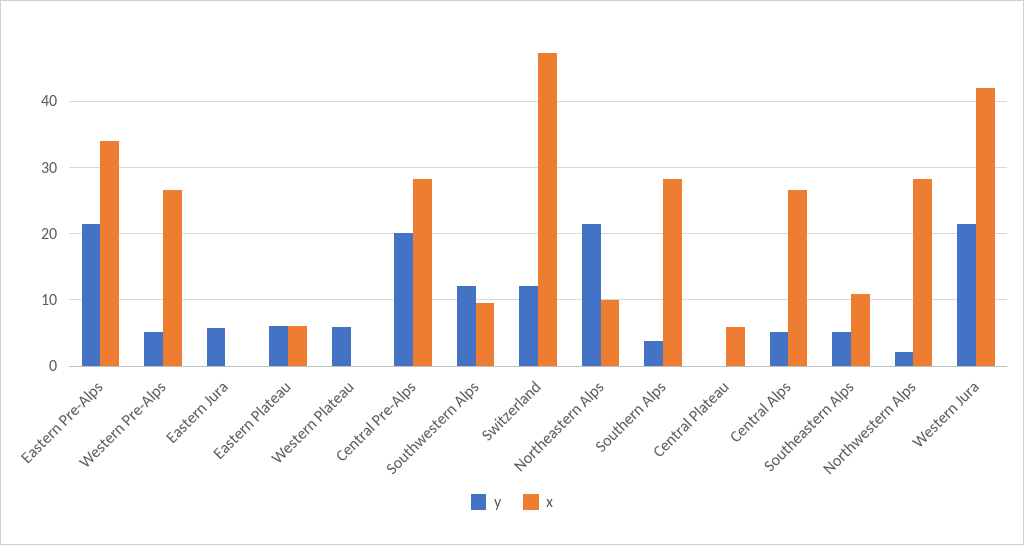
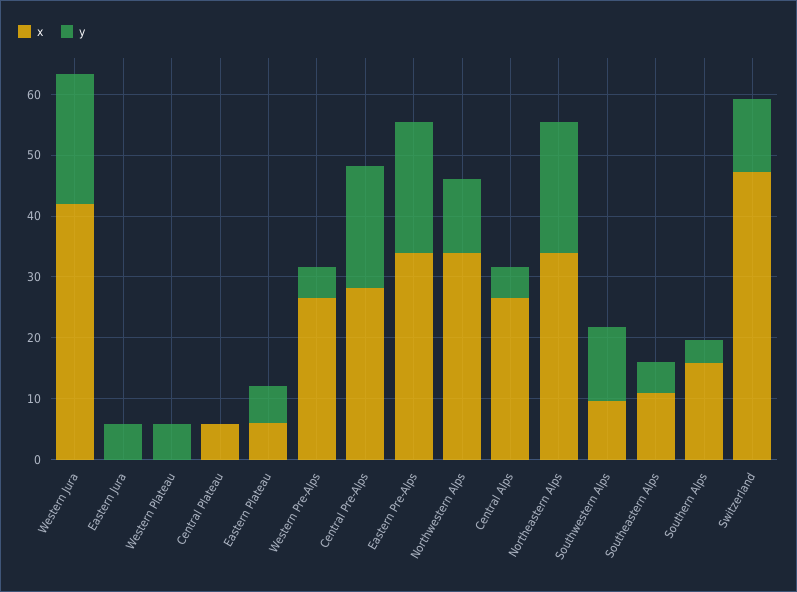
  {
    "y": {
      "Eastern Pre-Alps": 21,
      "Western Pre-Alps": 5,
      "Eastern Jura": 6,
      "Eastern Plateau": 6,
      "Western Plateau": 6,
      "Central Pre-Alps": 20,
      "Southwestern Alps": 12,
      "Switzerland": 12,
      "Northeastern Alps": 21,
      "Southern Alps": 4,
      "Central Plateau": 0,
      "Central Alps": 5,
      "Southeastern Alps": 5,
-     "Northwestern Alps": 2,
+     "Northwestern Alps": 12,
      "Western Jura": 21
    },
    "x": {
      "Eastern Pre-Alps": 34,
      "Western Pre-Alps": 27,
      "Eastern Jura": 0,
      "Eastern Plateau": 6,
      "Western Plateau": 0,
      "Central Pre-Alps": 28,
      "Southwestern Alps": 10,
      "Switzerland": 47,
-     "Northeastern Alps": 10,
+     "Northeastern Alps": 34,
-     "Southern Alps": 28,
+     "Southern Alps": 16,
      "Central Plateau": 6,
      "Central Alps": 27,
      "Southeastern Alps": 11,
-     "Northwestern Alps": 28,
+     "Northwestern Alps": 34,
      "Western Jura": 42
    }
  }

